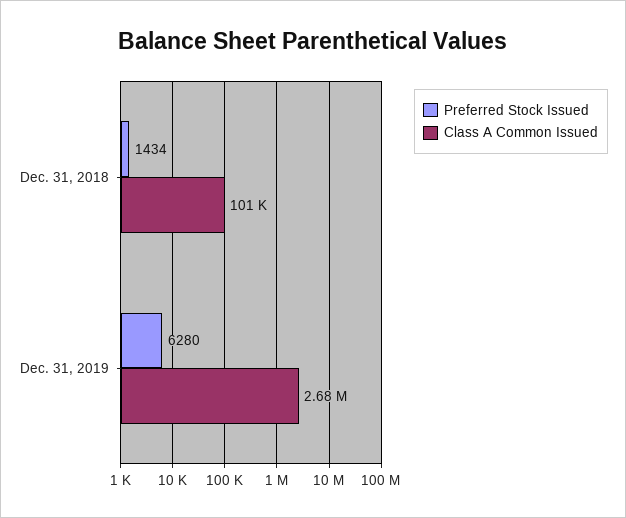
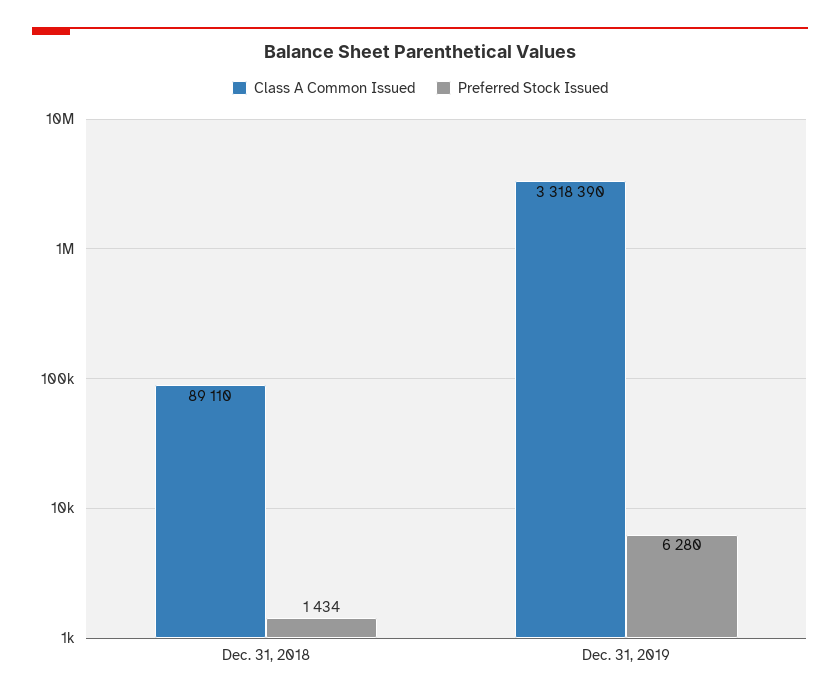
  {
    "Preferred Stock Issued": {
      "Dec. 31, 2018": 1434,
      "Dec. 31, 2019": 6280
    },
    "Class A Common Issued": {
-     "Dec. 31, 2018": 101000,
+     "Dec. 31, 2018": 89110,
-     "Dec. 31, 2019": 2680000
+     "Dec. 31, 2019": 3318390
    }
  }

